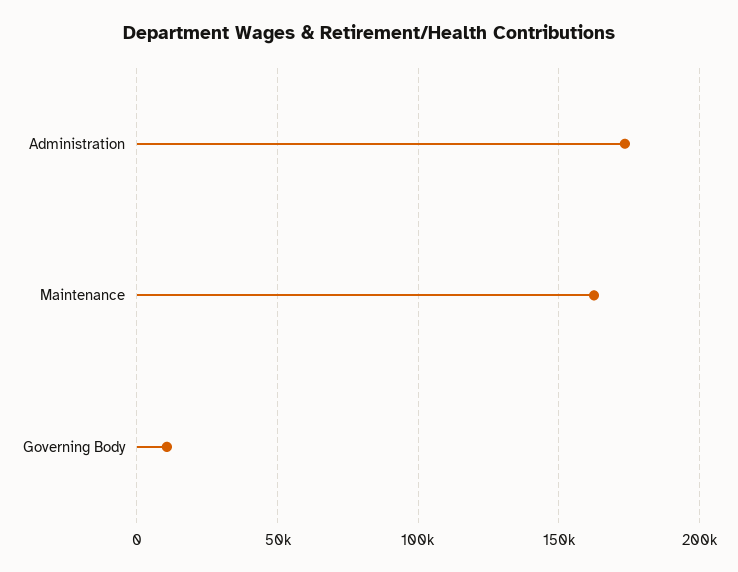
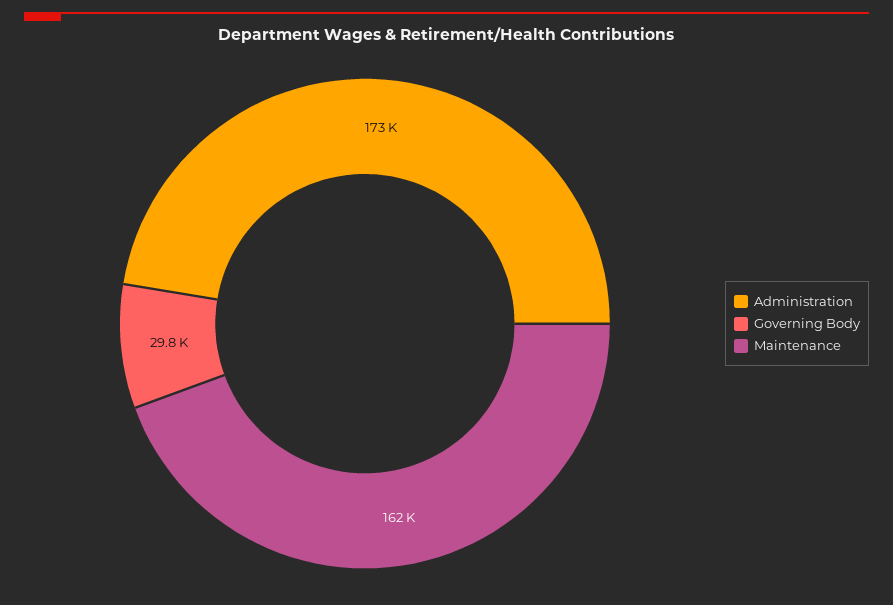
  {
    "Administration": 173000,
    "Maintenance": 162000,
-   "Governing Body": 10000
+   "Governing Body": 29800
  }

